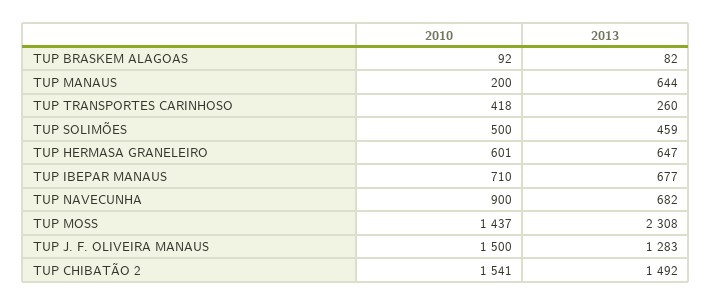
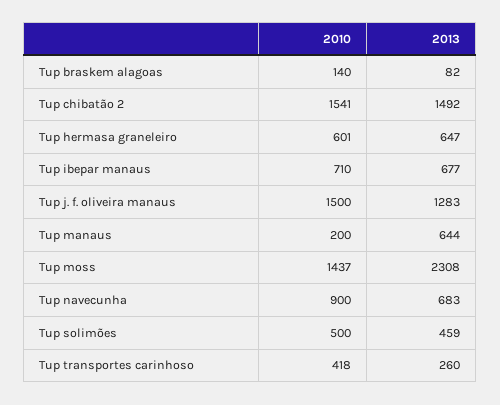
  {
    "2010": {
-     "TUP BRASKEM ALAGOAS": 92,
+     "TUP BRASKEM ALAGOAS": 140,
      "TUP MANAUS": 200,
      "TUP TRANSPORTES CARINHOSO": 418,
      "TUP SOLIMÕES": 500,
      "TUP HERMASA GRANELEIRO": 601,
      "TUP IBEPAR MANAUS": 710,
      "TUP NAVECUNHA": 900,
      "TUP MOSS": 1437,
      "TUP J. F. OLIVEIRA MANAUS": 1500,
      "TUP CHIBATÃO 2": 1541
    },
    "2013": {
      "TUP BRASKEM ALAGOAS": 82,
      "TUP MANAUS": 644,
      "TUP TRANSPORTES CARINHOSO": 260,
      "TUP SOLIMÕES": 459,
      "TUP HERMASA GRANELEIRO": 647,
      "TUP IBEPAR MANAUS": 677,
-     "TUP NAVECUNHA": 682,
+     "TUP NAVECUNHA": 683,
      "TUP MOSS": 2308,
      "TUP J. F. OLIVEIRA MANAUS": 1283,
      "TUP CHIBATÃO 2": 1492
    }
  }

